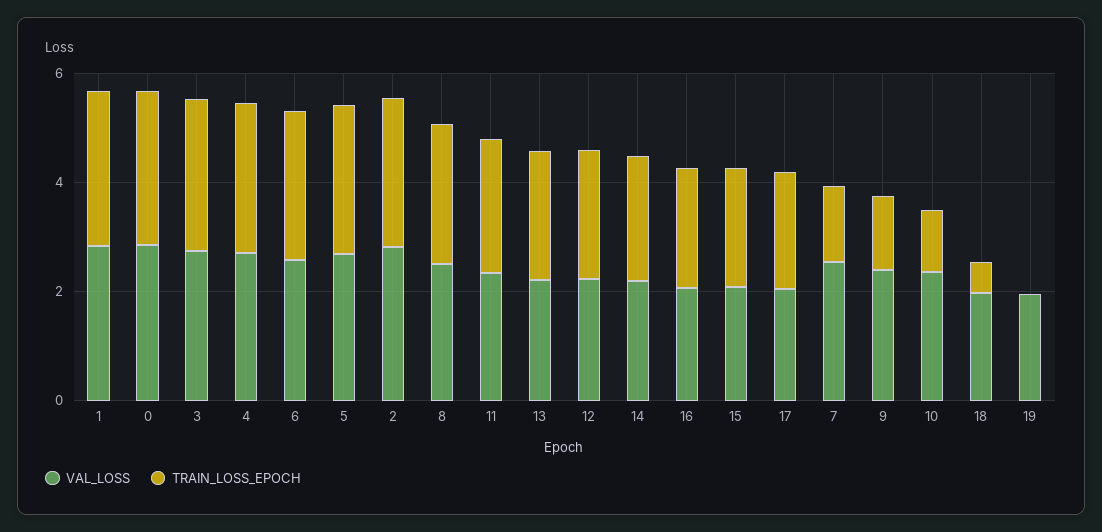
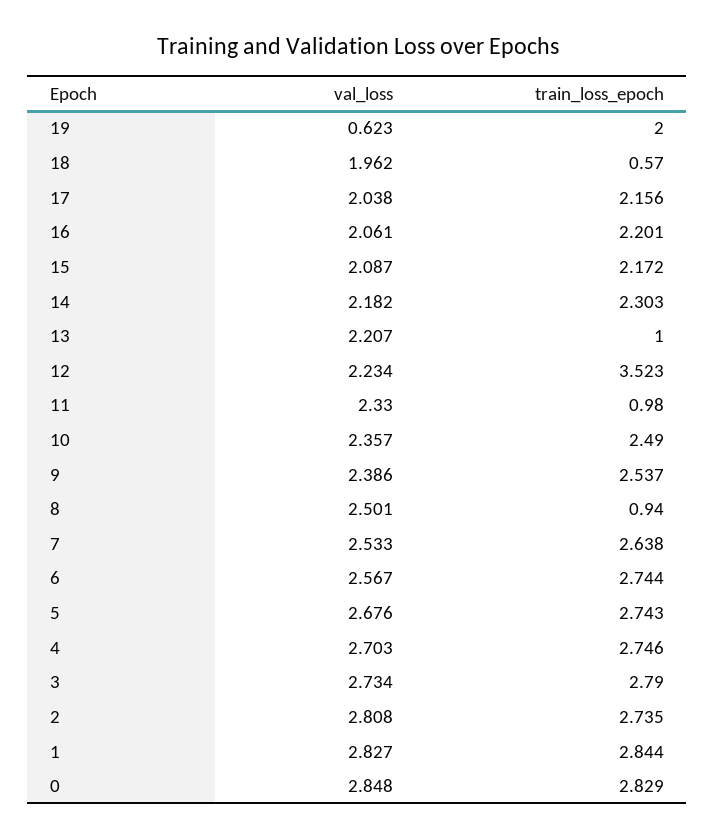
  {
    "VAL_LOSS": {
      "1": 2.827,
      "0": 2.848,
      "3": 2.734,
      "4": 2.703,
      "6": 2.567,
      "5": 2.676,
      "2": 2.808,
      "8": 2.501,
      "11": 2.33,
      "13": 2.207,
      "12": 2.234,
      "14": 2.182,
      "16": 2.061,
      "15": 2.087,
      "17": 2.038,
      "7": 2.533,
      "9": 2.386,
      "10": 2.357,
      "18": 1.962,
-     "19": 2
+     "19": 0.623
    },
    "TRAIN_LOSS_EPOCH": {
      "1": 2.844,
      "0": 2.829,
      "3": 2.79,
      "4": 2.746,
      "6": 2.744,
      "5": 2.743,
      "2": 2.735,
-     "8": 2.5,
+     "8": 0.94,
-     "11": 2.5,
+     "11": 0.98,
-     "13": 2.5,
+     "13": 1,
-     "12": 2.5,
+     "12": 3.523,
      "14": 2.303,
      "16": 2.201,
      "15": 2.172,
      "17": 2.156,
-     "7": 1.5,
+     "7": 2.638,
-     "9": 1.5,
+     "9": 2.537,
-     "10": 1,
+     "10": 2.49,
      "18": 0.57,
-     "19": 0
+     "19": 2
    }
  }

